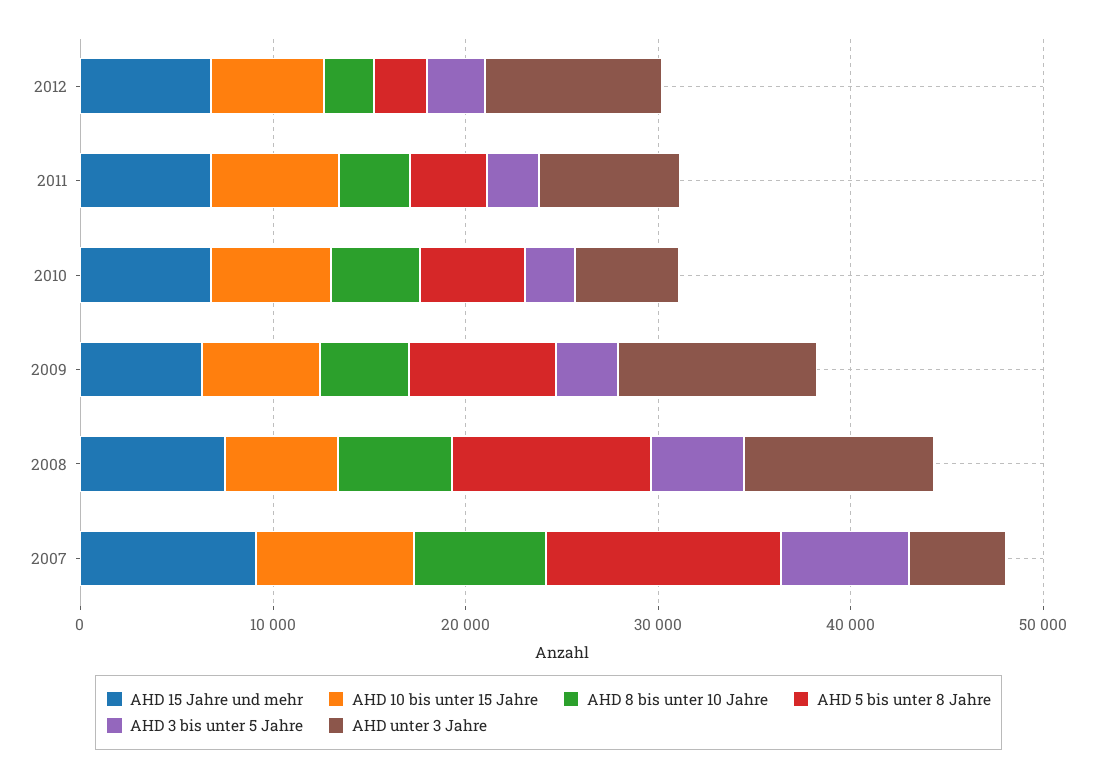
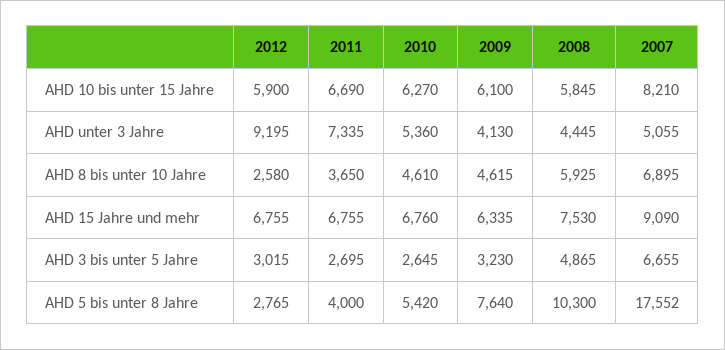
  {
    "AHD 15 Jahre und mehr": {
      "2012": 6755,
      "2011": 6755,
      "2010": 6760,
      "2009": 6335,
      "2008": 7530,
      "2007": 9090
    },
    "AHD 10 bis unter 15 Jahre": {
      "2012": 5900,
      "2011": 6690,
      "2010": 6270,
      "2009": 6100,
      "2008": 5845,
      "2007": 8210
    },
    "AHD 8 bis unter 10 Jahre": {
      "2012": 2580,
      "2011": 3650,
      "2010": 4610,
      "2009": 4615,
      "2008": 5925,
      "2007": 6895
    },
    "AHD 5 bis unter 8 Jahre": {
      "2012": 2765,
      "2011": 4000,
      "2010": 5420,
      "2009": 7640,
      "2008": 10300,
-     "2007": 12000
+     "2007": 17552
    },
    "AHD 3 bis unter 5 Jahre": {
      "2012": 3015,
      "2011": 2695,
      "2010": 2645,
      "2009": 3230,
      "2008": 4865,
      "2007": 6655
    },
    "AHD unter 3 Jahre": {
      "2012": 9195,
      "2011": 7335,
      "2010": 5360,
-     "2009": 10000,
+     "2009": 4130,
-     "2008": 10000,
+     "2008": 4445,
      "2007": 5055
    }
  }

